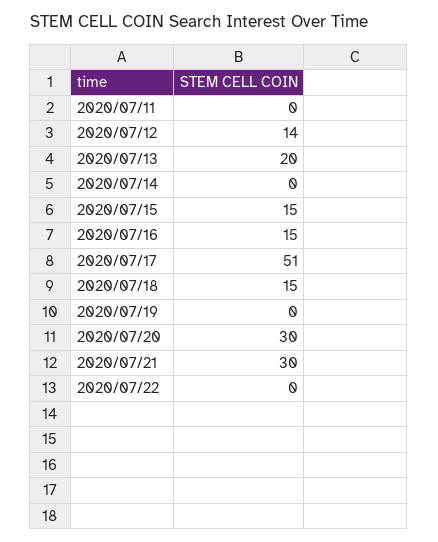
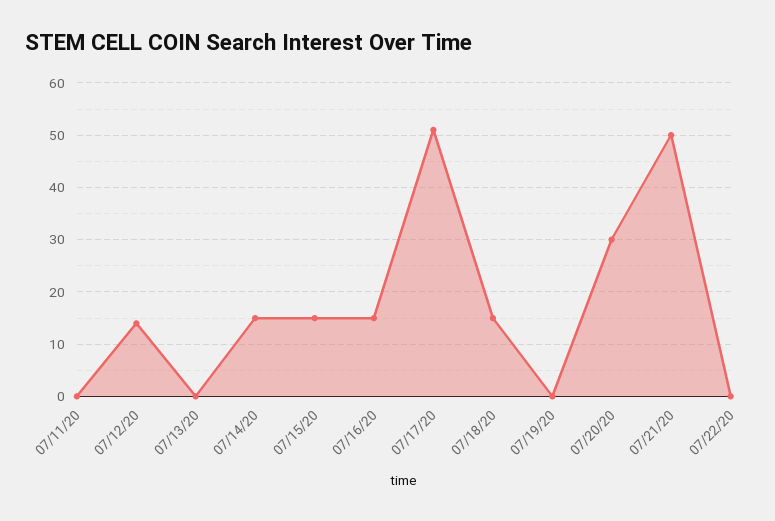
  {
    "2020/07/11": 0,
    "2020/07/12": 14,
-   "2020/07/13": 20,
+   "2020/07/13": 0,
-   "2020/07/14": 0,
+   "2020/07/14": 15,
    "2020/07/15": 15,
    "2020/07/16": 15,
    "2020/07/17": 51,
    "2020/07/18": 15,
    "2020/07/19": 0,
    "2020/07/20": 30,
-   "2020/07/21": 30,
+   "2020/07/21": 50,
    "2020/07/22": 0
  }

